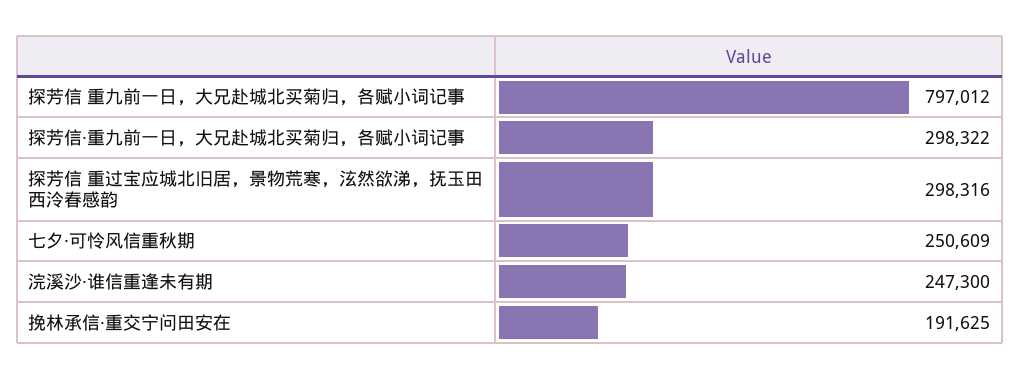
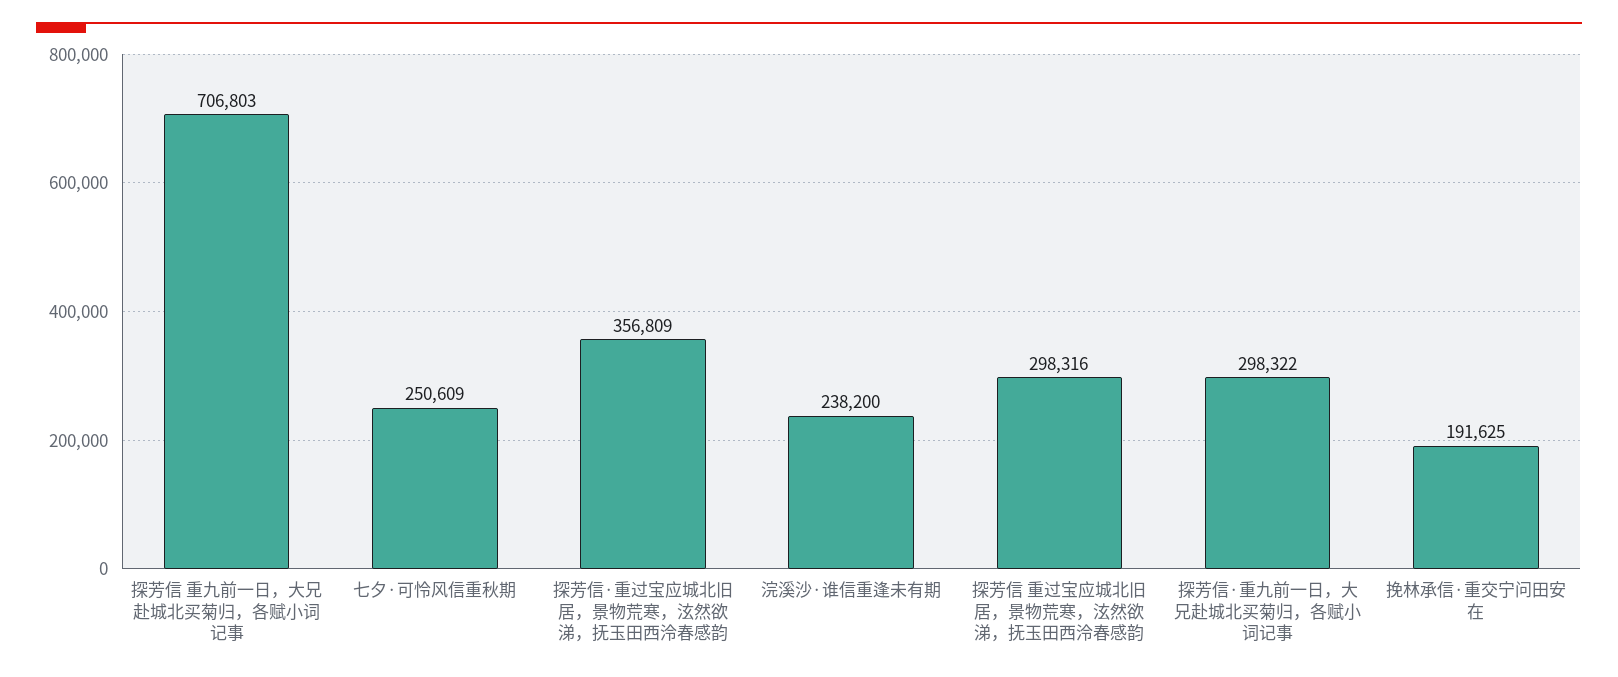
  {
-   "探芳信 重九前一日，大兄赴城北买菊归，各赋小词记事": 797012,
+   "探芳信 重九前一日，大兄赴城北买菊归，各赋小词记事": 706803,
    "探芳信·重九前一日，大兄赴城北买菊归，各赋小词记事": 298322,
    "探芳信 重过宝应城北旧居，景物荒寒，泫然欲涕，抚玉田西泠春感韵": 298316,
    "七夕·可怜风信重秋期": 250609,
-   "浣溪沙·谁信重逢未有期": 247300,
+   "浣溪沙·谁信重逢未有期": 238200,
-   "挽林承信·重交宁问田安在": 191625
+   "挽林承信·重交宁问田安在": 191625,
+   "探芳信·重过宝应城北旧居，景物荒寒，泫然欲涕，抚玉田西泠春感韵": 356809
  }

